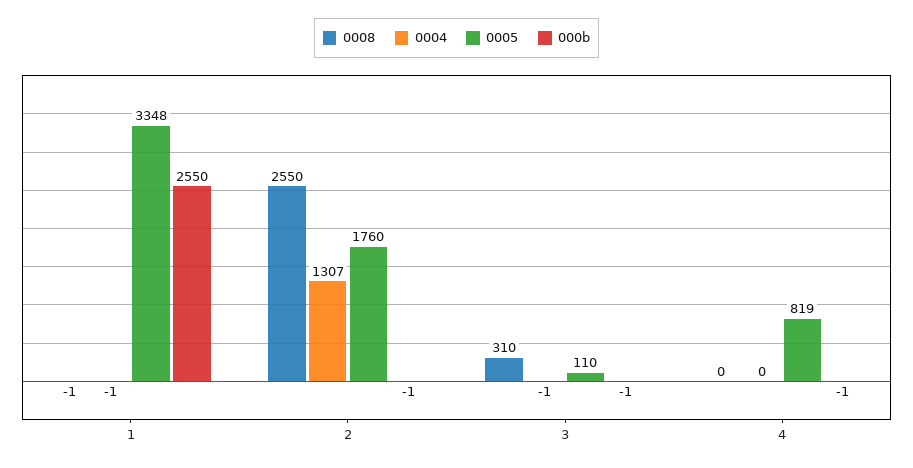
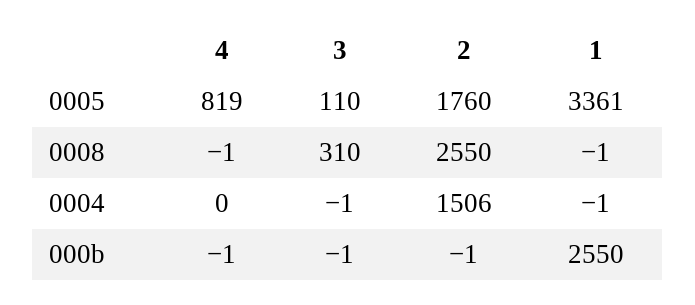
  {
    "0008": {
      "1": -1,
      "2": 2550,
      "3": 310,
-     "4": 0
+     "4": -1
    },
    "0004": {
      "1": -1,
-     "2": 1307,
+     "2": 1506,
      "3": -1,
      "4": 0
    },
    "0005": {
-     "1": 3348,
+     "1": 3361,
      "2": 1760,
      "3": 110,
      "4": 819
    },
    "000b": {
      "1": 2550,
      "2": -1,
      "3": -1,
      "4": -1
    }
  }

